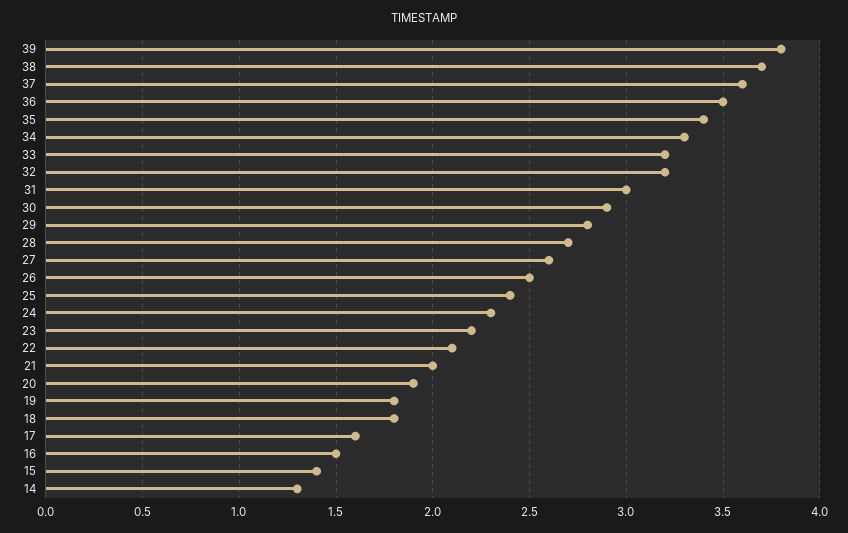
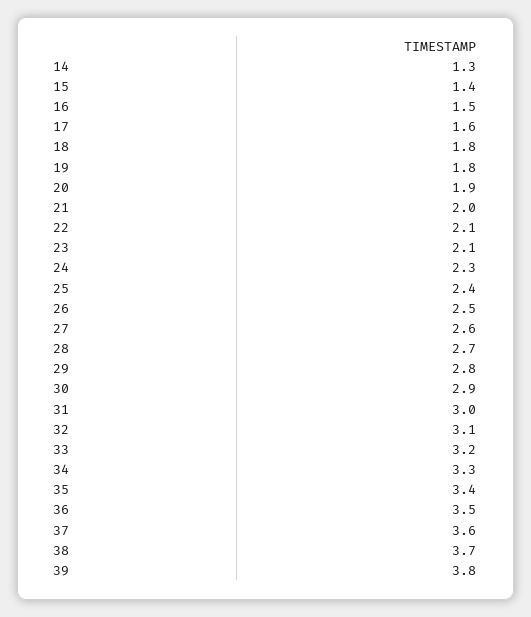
  {
    "39": 3.8,
    "38": 3.7,
    "37": 3.6,
    "36": 3.5,
    "35": 3.4,
    "34": 3.3,
    "33": 3.2,
-   "32": 3.2,
+   "32": 3.1,
    "31": 3,
    "30": 2.9,
    "29": 2.8,
    "28": 2.7,
    "27": 2.6,
    "26": 2.5,
    "25": 2.4,
    "24": 2.3,
-   "23": 2.2,
+   "23": 2.1,
    "22": 2.1,
    "21": 2,
    "20": 1.9,
    "19": 1.8,
    "18": 1.8,
    "17": 1.6,
    "16": 1.5,
    "15": 1.4,
    "14": 1.3
  }

